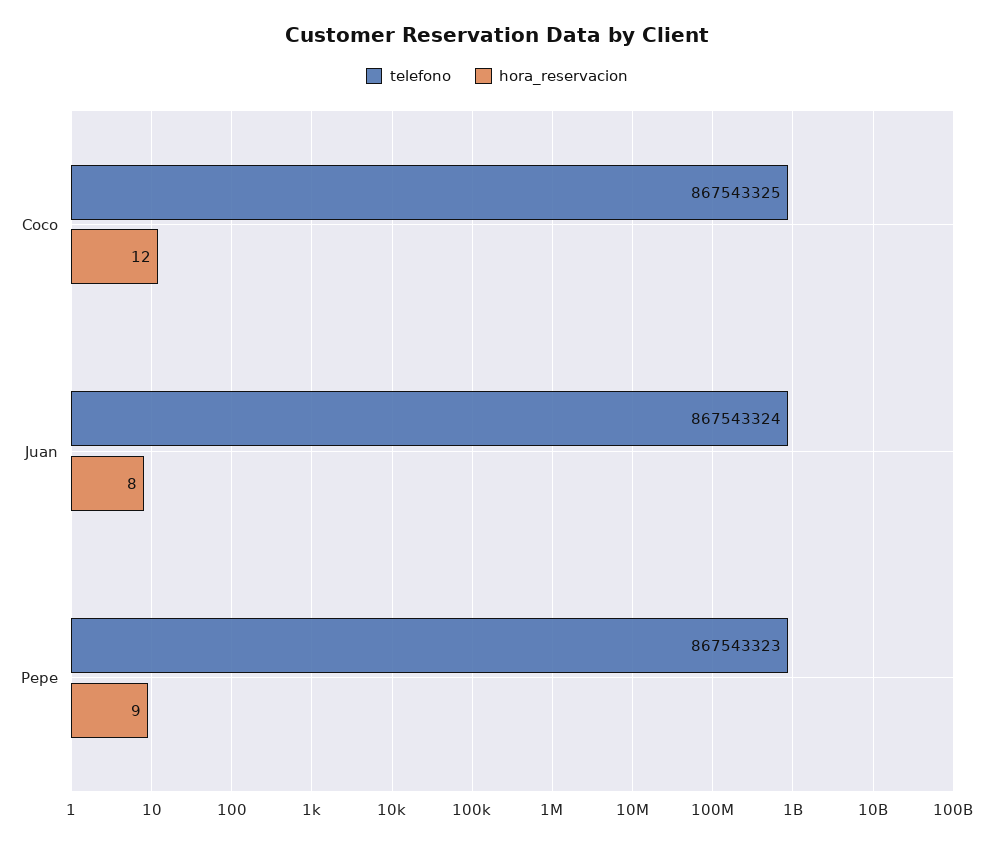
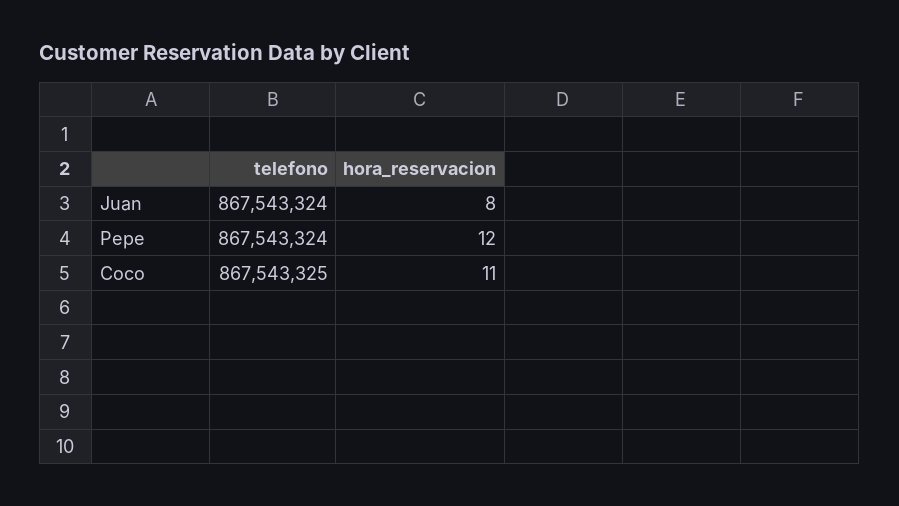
  {
    "telefono": {
      "Coco": 867543325,
      "Juan": 867543324,
-     "Pepe": 867543323
+     "Pepe": 867543324
    },
    "hora_reservacion": {
-     "Coco": 12,
+     "Coco": 11,
      "Juan": 8,
-     "Pepe": 9
+     "Pepe": 12
    }
  }

